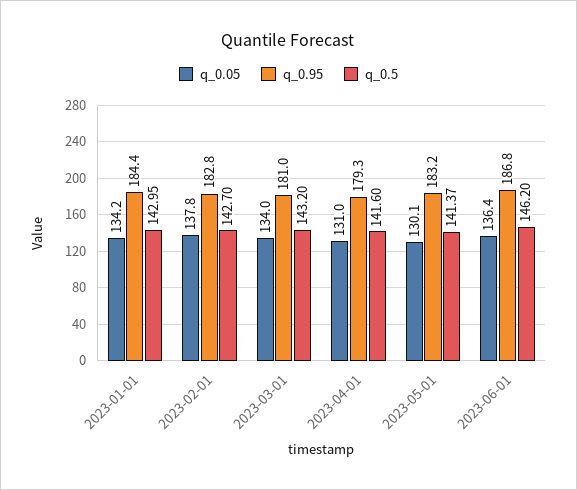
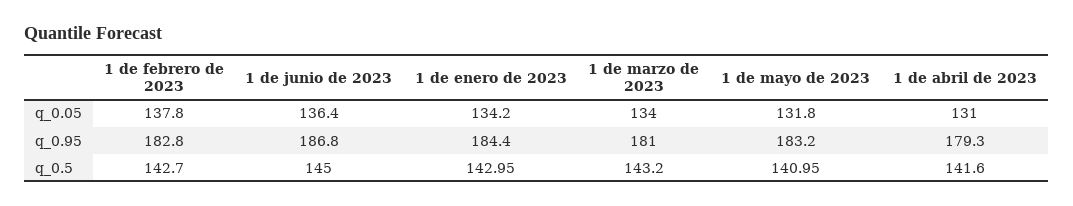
  {
    "q_0.05": {
      "2023-01-01": 134.2,
      "2023-02-01": 137.8,
      "2023-03-01": 134,
      "2023-04-01": 131,
-     "2023-05-01": 130.1,
+     "2023-05-01": 131.8,
      "2023-06-01": 136.4
    },
    "q_0.95": {
      "2023-01-01": 184.4,
      "2023-02-01": 182.8,
      "2023-03-01": 181,
      "2023-04-01": 179.3,
      "2023-05-01": 183.2,
      "2023-06-01": 186.8
    },
    "q_0.5": {
      "2023-01-01": 142.95,
      "2023-02-01": 142.7,
      "2023-03-01": 143.2,
      "2023-04-01": 141.6,
-     "2023-05-01": 141.37,
+     "2023-05-01": 140.95,
-     "2023-06-01": 146.2
+     "2023-06-01": 145
    }
  }

